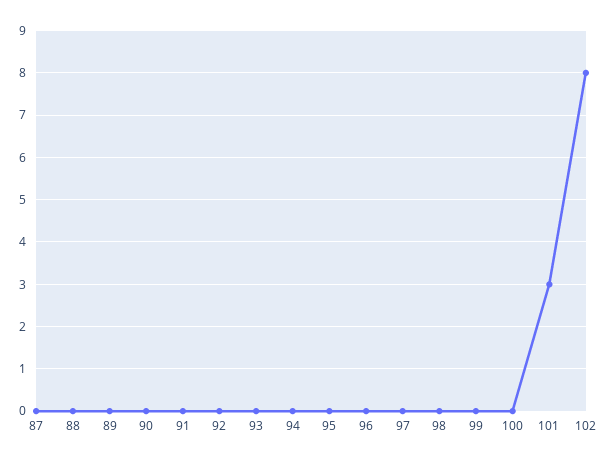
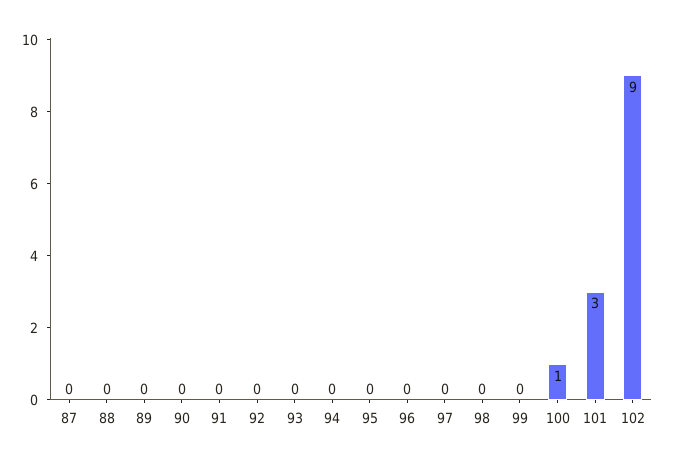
  {
    "87": 0,
    "88": 0,
    "89": 0,
    "90": 0,
    "91": 0,
    "92": 0,
    "93": 0,
    "94": 0,
    "95": 0,
    "96": 0,
    "97": 0,
    "98": 0,
    "99": 0,
-   "100": 0,
+   "100": 1,
    "101": 3,
-   "102": 8
+   "102": 9
  }

